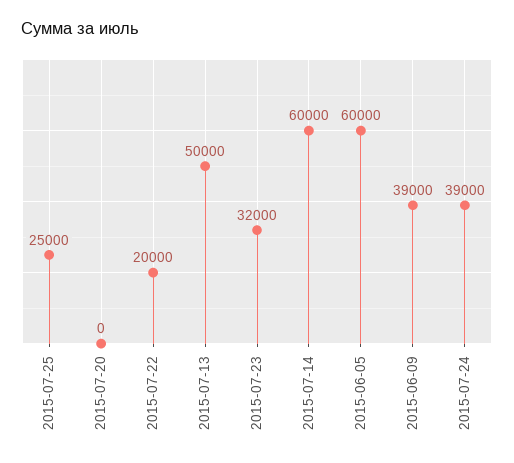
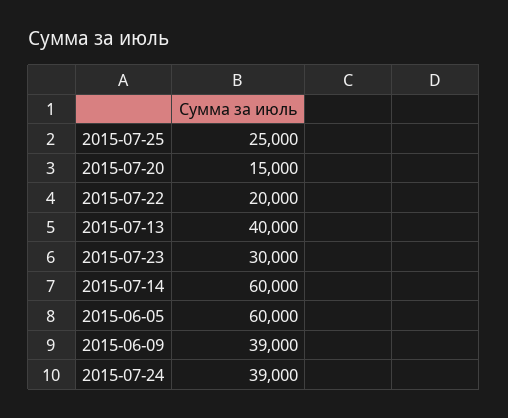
  {
    "2015-07-25": 25000,
-   "2015-07-20": 0,
+   "2015-07-20": 15000,
    "2015-07-22": 20000,
-   "2015-07-13": 50000,
+   "2015-07-13": 40000,
-   "2015-07-23": 32000,
+   "2015-07-23": 30000,
    "2015-07-14": 60000,
    "2015-06-05": 60000,
    "2015-06-09": 39000,
    "2015-07-24": 39000
  }

